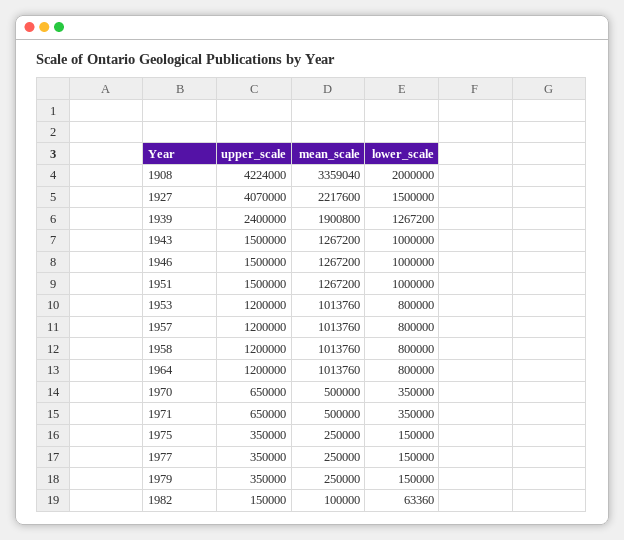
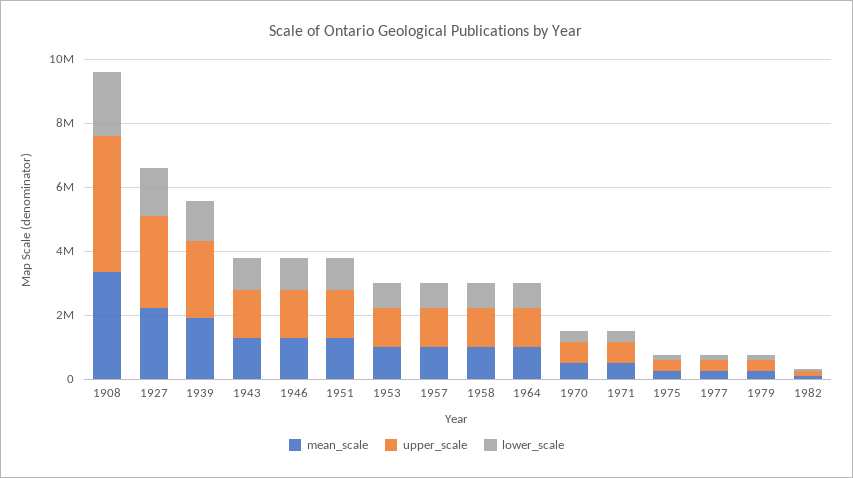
  {
    "upper_scale": {
      "1908": 4224000,
-     "1927": 4070000,
+     "1927": 3000000,
      "1939": 2400000,
      "1943": 1500000,
      "1946": 1500000,
      "1951": 1500000,
      "1953": 1200000,
      "1957": 1200000,
      "1958": 1200000,
      "1964": 1200000,
      "1970": 650000,
      "1971": 650000,
      "1975": 350000,
      "1977": 350000,
      "1979": 350000,
      "1982": 150000
    },
    "mean_scale": {
      "1908": 3359040,
      "1927": 2217600,
      "1939": 1900800,
      "1943": 1267200,
      "1946": 1267200,
      "1951": 1267200,
      "1953": 1013760,
      "1957": 1013760,
      "1958": 1013760,
      "1964": 1013760,
      "1970": 500000,
      "1971": 500000,
      "1975": 250000,
      "1977": 250000,
      "1979": 250000,
      "1982": 100000
    },
    "lower_scale": {
      "1908": 2000000,
      "1927": 1500000,
      "1939": 1267200,
      "1943": 1000000,
      "1946": 1000000,
      "1951": 1000000,
      "1953": 800000,
      "1957": 800000,
      "1958": 800000,
      "1964": 800000,
      "1970": 350000,
      "1971": 350000,
      "1975": 150000,
      "1977": 150000,
      "1979": 150000,
      "1982": 63360
    }
  }

